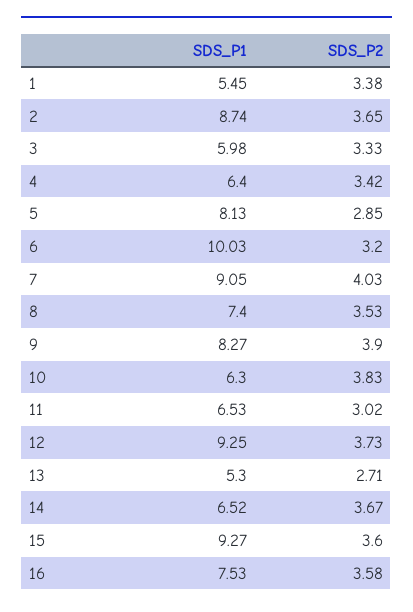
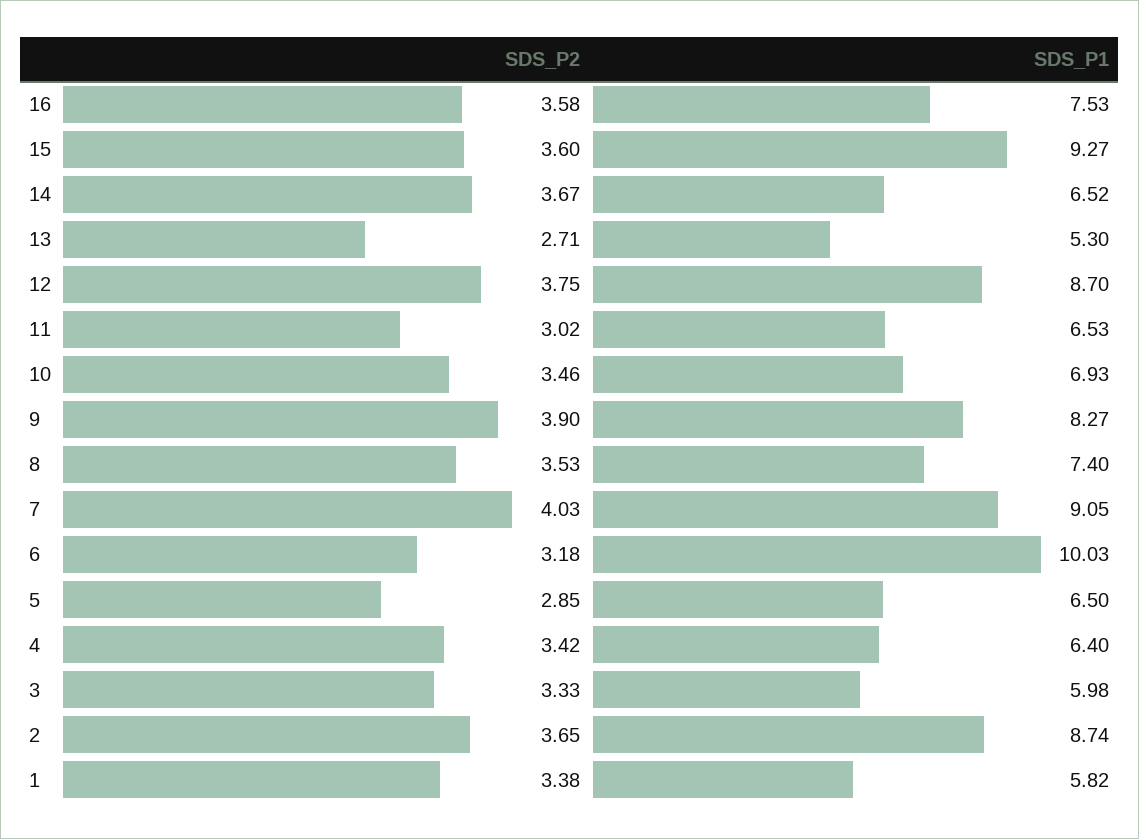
  {
    "SDS_P1": {
-     "1": 5.45,
+     "1": 5.82,
      "2": 8.74,
      "3": 5.98,
      "4": 6.4,
-     "5": 8.13,
+     "5": 6.5,
      "6": 10.03,
      "7": 9.05,
      "8": 7.4,
      "9": 8.27,
-     "10": 6.3,
+     "10": 6.93,
      "11": 6.53,
-     "12": 9.25,
+     "12": 8.7,
      "13": 5.3,
      "14": 6.52,
      "15": 9.27,
      "16": 7.53
    },
    "SDS_P2": {
      "1": 3.38,
      "2": 3.65,
      "3": 3.33,
      "4": 3.42,
      "5": 2.85,
-     "6": 3.2,
+     "6": 3.18,
      "7": 4.03,
      "8": 3.53,
      "9": 3.9,
-     "10": 3.83,
+     "10": 3.46,
      "11": 3.02,
-     "12": 3.73,
+     "12": 3.75,
      "13": 2.71,
      "14": 3.67,
      "15": 3.6,
      "16": 3.58
    }
  }

